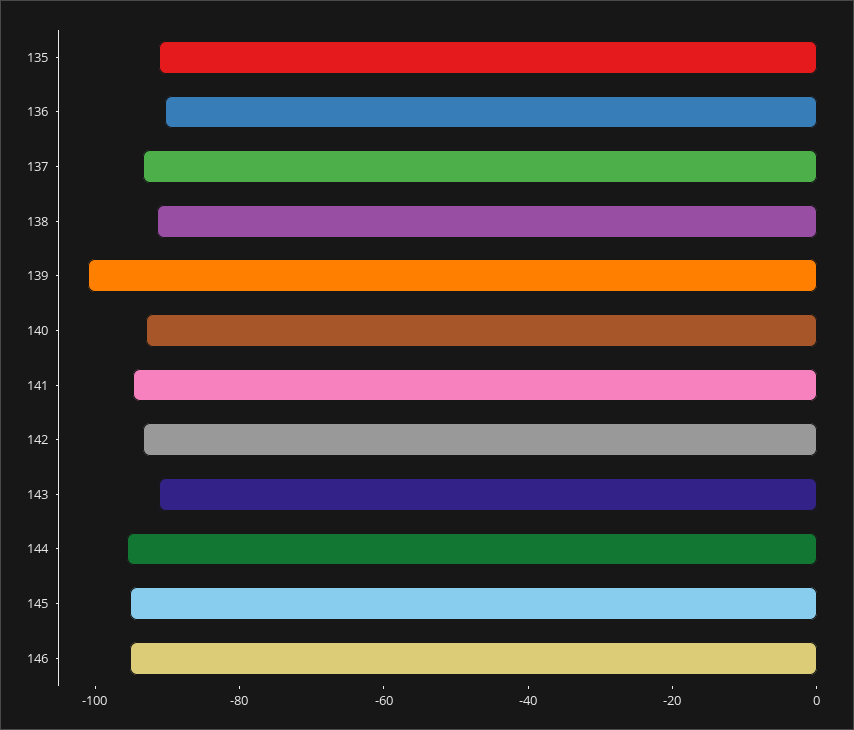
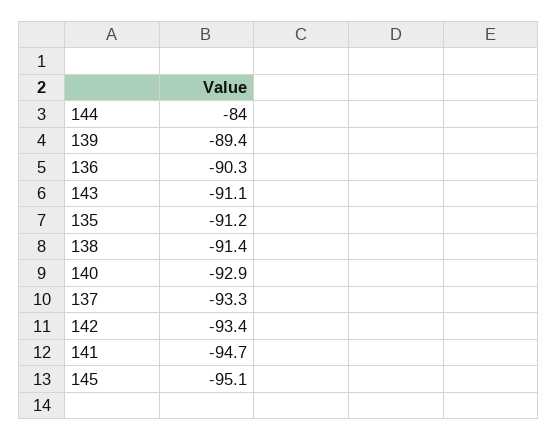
  {
    "135": -91.2,
    "136": -90.3,
    "137": -93.3,
    "138": -91.4,
-   "139": -100,
+   "139": -89.4,
    "140": -92.9,
    "141": -94.7,
    "142": -93.4,
    "143": -91.1,
-   "144": -95,
+   "144": -84,
-   "145": -95.1,
+   "145": -95.1
-   "146": -95
  }

